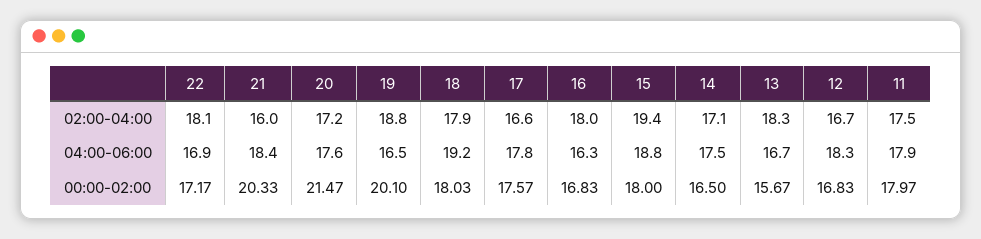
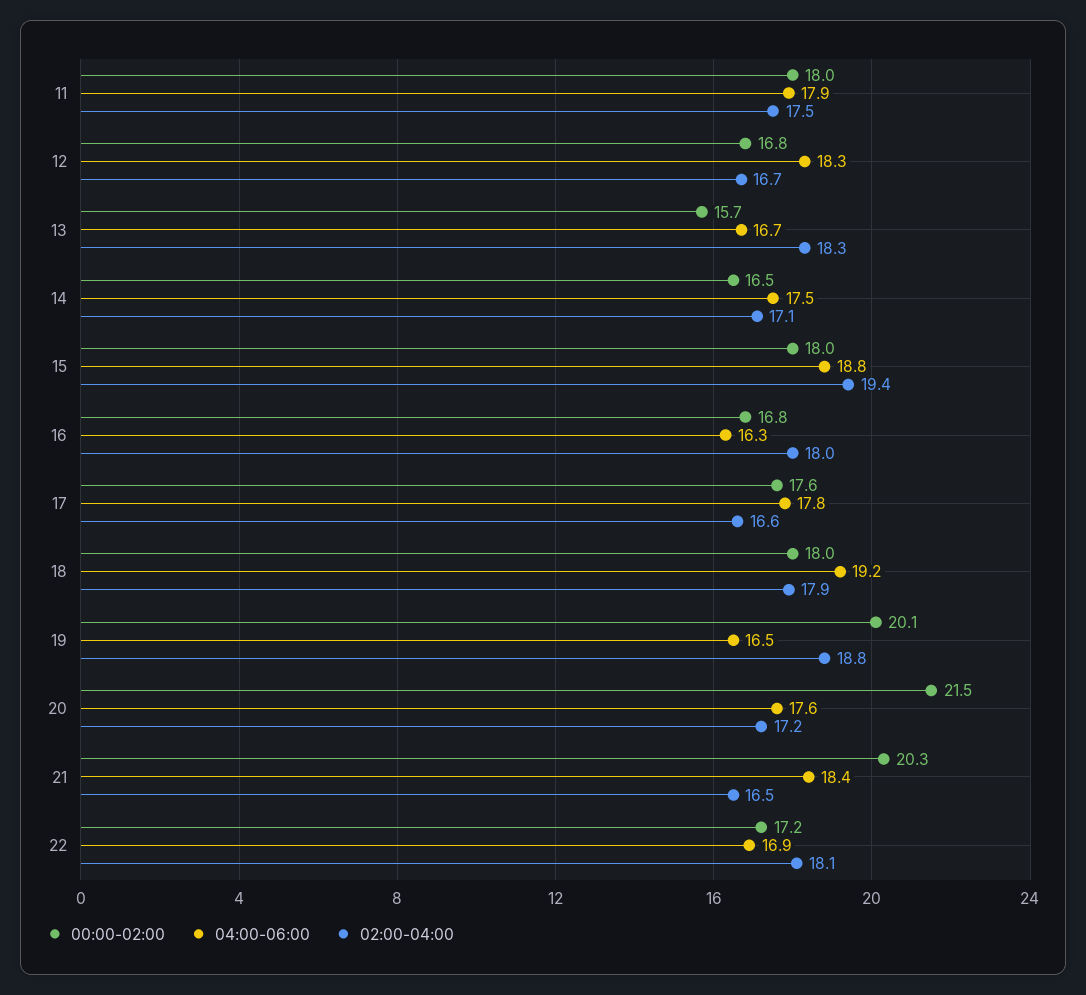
  {
    "02:00-04:00": {
      "22": 18.1,
-     "21": 16,
+     "21": 16.5,
      "20": 17.2,
      "19": 18.8,
      "18": 17.9,
      "17": 16.6,
      "16": 18,
      "15": 19.4,
      "14": 17.1,
      "13": 18.3,
      "12": 16.7,
      "11": 17.5
    },
    "04:00-06:00": {
      "22": 16.9,
      "21": 18.4,
      "20": 17.6,
      "19": 16.5,
      "18": 19.2,
      "17": 17.8,
      "16": 16.3,
      "15": 18.8,
      "14": 17.5,
      "13": 16.7,
      "12": 18.3,
      "11": 17.9
    },
    "00:00-02:00": {
      "22": 17.17,
      "21": 20.33,
      "20": 21.47,
      "19": 20.1,
      "18": 18.03,
      "17": 17.57,
      "16": 16.83,
      "15": 18,
      "14": 16.5,
      "13": 15.67,
      "12": 16.83,
      "11": 17.97
    }
  }

